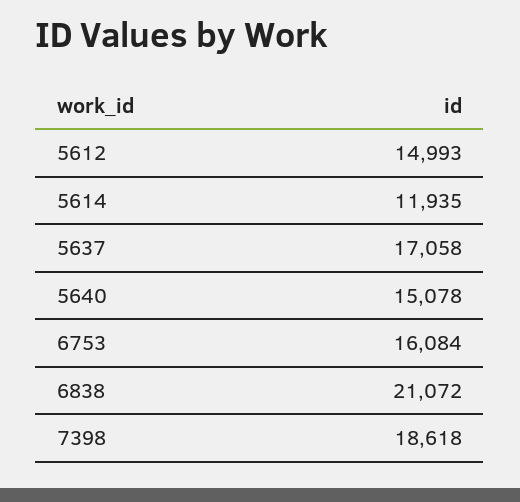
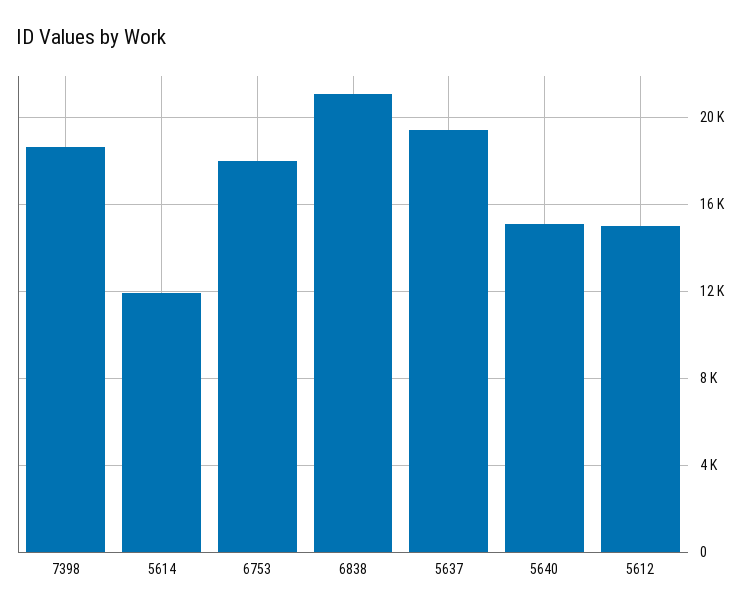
  {
    "5612": 14993,
    "5614": 11935,
-   "5637": 17058,
+   "5637": 19500,
    "5640": 15078,
-   "6753": 16084,
+   "6753": 18000,
    "6838": 21072,
    "7398": 18618
  }

